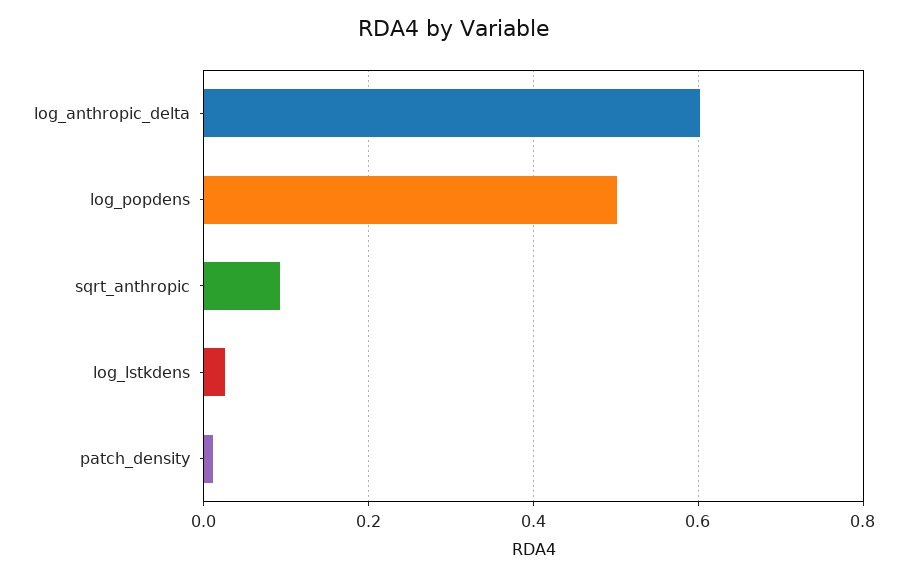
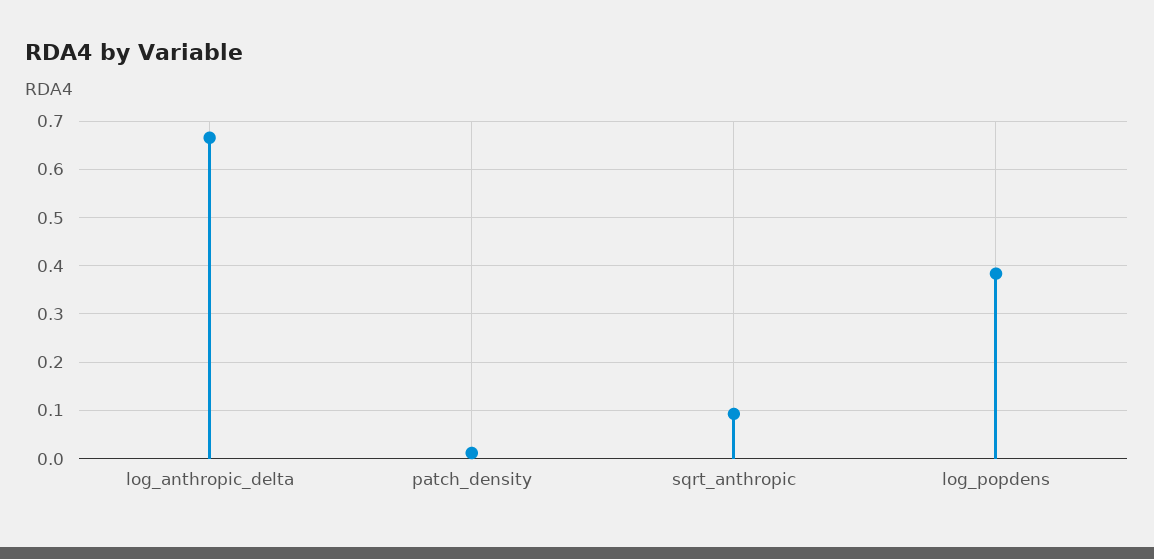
  {
-   "log_anthropic_delta": 0.6,
+   "log_anthropic_delta": 0.66,
-   "log_popdens": 0.5,
+   "log_popdens": 0.38,
    "sqrt_anthropic": 0.1,
-   "log_lstkdens": 0.02,
    "patch_density": 0.02
  }

